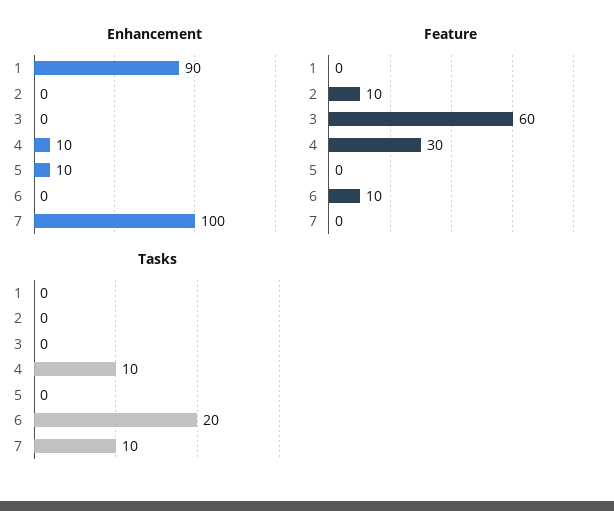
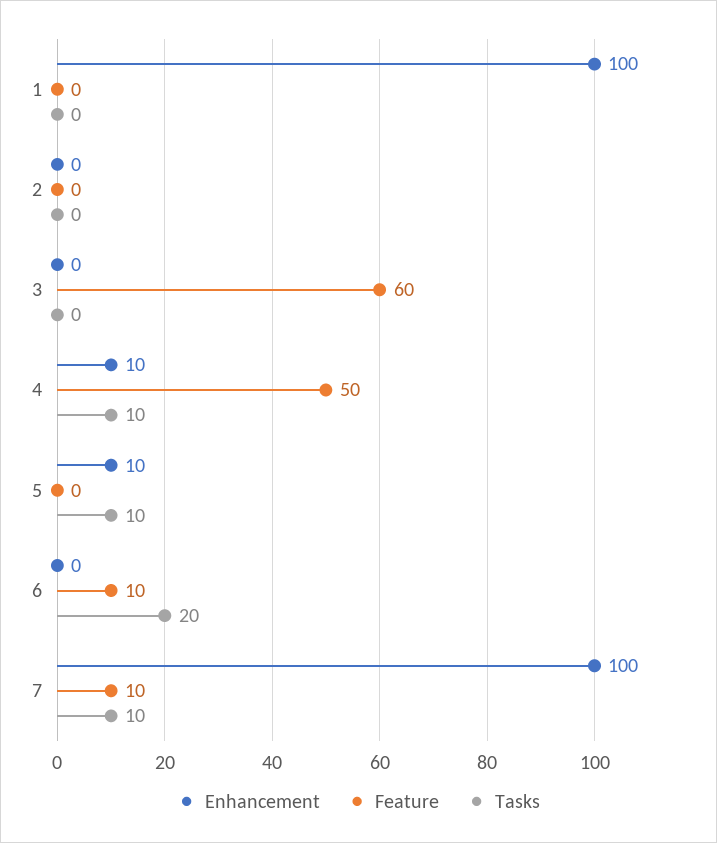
  {
    "Enhancement": {
-     "1": 90,
+     "1": 100,
      "2": 0,
      "3": 0,
      "4": 10,
      "5": 10,
      "6": 0,
      "7": 100
    },
    "Feature": {
      "1": 0,
-     "2": 10,
+     "2": 0,
      "3": 60,
-     "4": 30,
+     "4": 50,
      "5": 0,
      "6": 10,
-     "7": 0
+     "7": 10
    },
    "Tasks": {
      "1": 0,
      "2": 0,
      "3": 0,
      "4": 10,
-     "5": 0,
+     "5": 10,
      "6": 20,
      "7": 10
    }
  }

